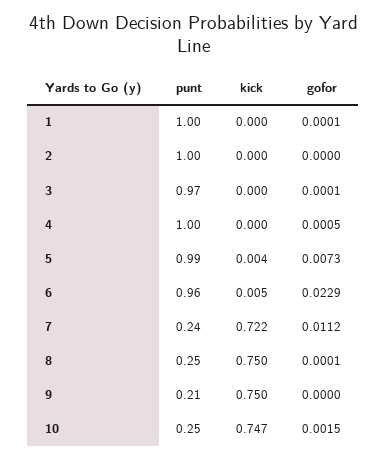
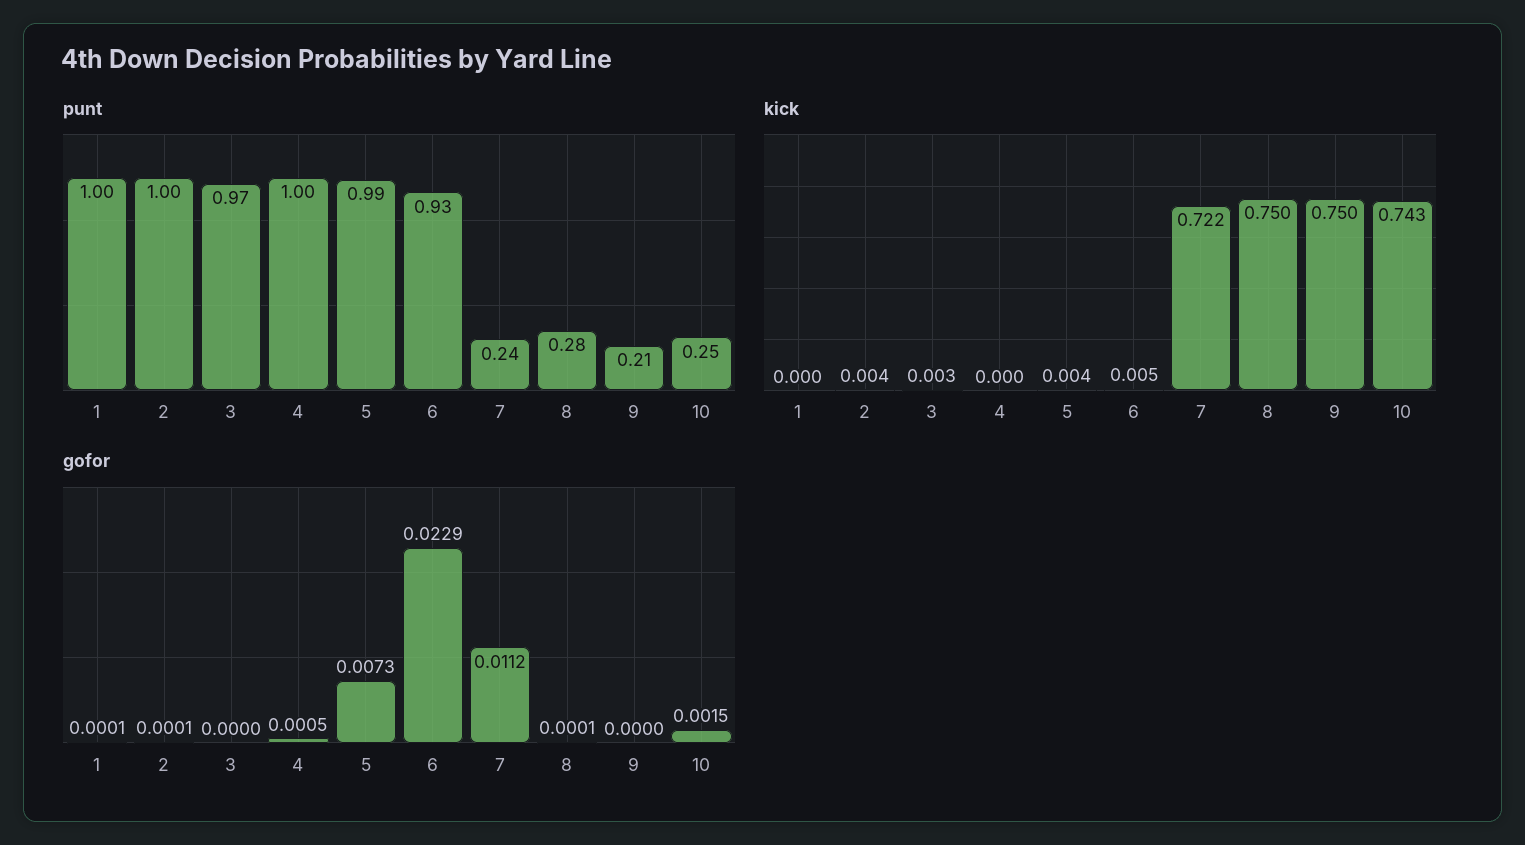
  {
    "punt": {
      "1": 1,
      "2": 1,
      "3": 0.97,
      "4": 1,
      "5": 0.99,
-     "6": 0.96,
+     "6": 0.93,
      "7": 0.24,
-     "8": 0.25,
+     "8": 0.28,
      "9": 0.21,
      "10": 0.25
    },
    "kick": {
      "1": 0,
-     "2": 0,
+     "2": 0.004,
-     "3": 0,
+     "3": 0.003,
      "4": 0,
      "5": 0.004,
      "6": 0.005,
      "7": 0.722,
      "8": 0.75,
      "9": 0.75,
-     "10": 0.747
+     "10": 0.743
    },
    "gofor": {
      "1": 0.0001,
-     "2": 0,
+     "2": 0.0001,
-     "3": 0.0001,
+     "3": 0,
      "4": 0.0005,
      "5": 0.0073,
      "6": 0.0229,
      "7": 0.0112,
      "8": 0.0001,
      "9": 0,
      "10": 0.0015
    }
  }

